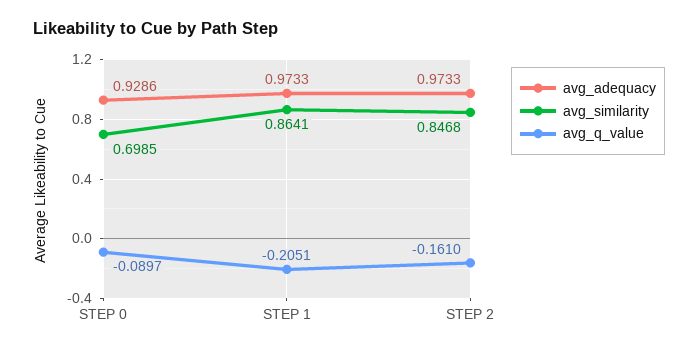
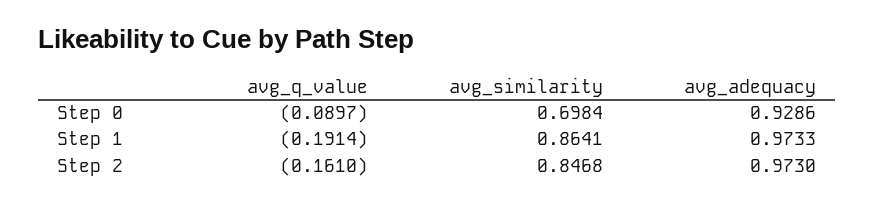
  {
    "avg_adequacy": {
      "STEP 0": 0.9286,
      "STEP 1": 0.9733,
-     "STEP 2": 0.9733
+     "STEP 2": 0.973
    },
    "avg_similarity": {
-     "STEP 0": 0.6985,
+     "STEP 0": 0.6984,
      "STEP 1": 0.8641,
      "STEP 2": 0.8468
    },
    "avg_q_value": {
      "STEP 0": -0.0897,
-     "STEP 1": -0.2051,
+     "STEP 1": -0.1914,
      "STEP 2": -0.161
    }
  }

